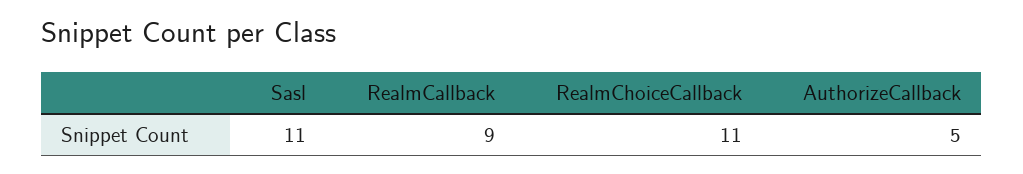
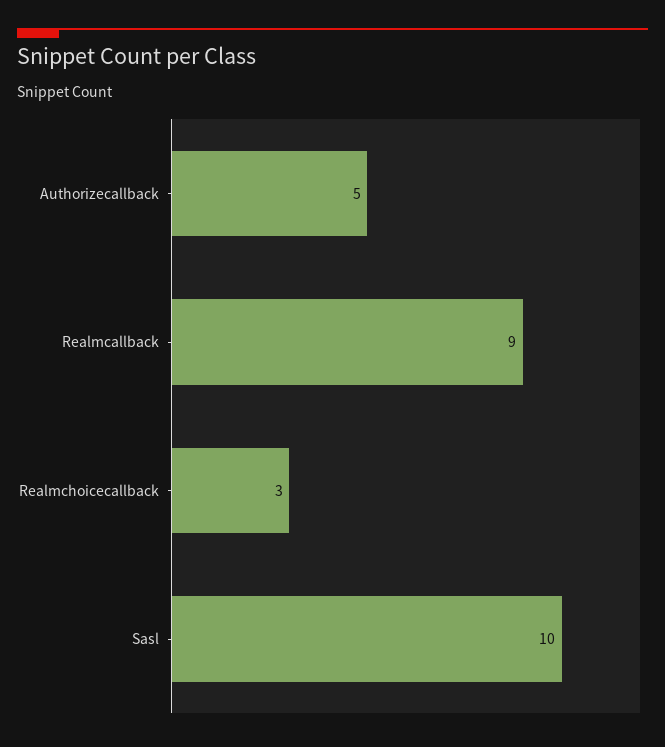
  {
-   "Sasl": 11,
+   "Sasl": 10,
    "RealmCallback": 9,
-   "RealmChoiceCallback": 11,
+   "RealmChoiceCallback": 3,
    "AuthorizeCallback": 5
  }

